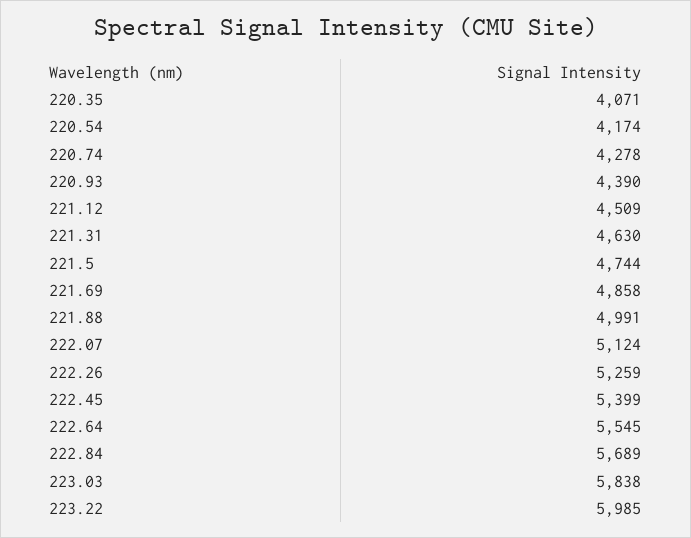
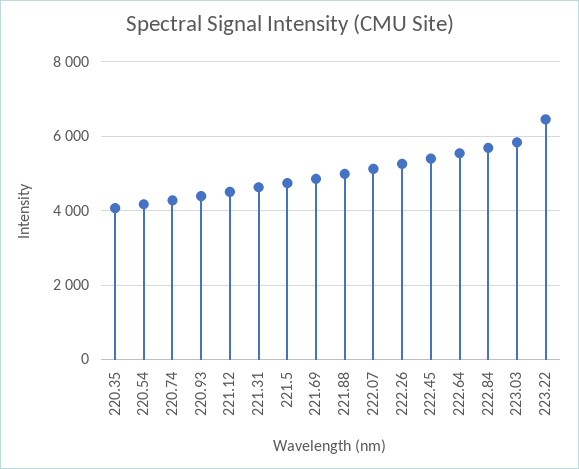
  {
    "220.35": 4071,
    "220.54": 4174,
    "220.74": 4278,
    "220.93": 4390,
    "221.12": 4509,
    "221.31": 4630,
    "221.5": 4744,
    "221.69": 4858,
    "221.88": 4991,
    "222.07": 5124,
    "222.26": 5259,
    "222.45": 5399,
    "222.64": 5545,
    "222.84": 5689,
    "223.03": 5838,
-   "223.22": 5985
+   "223.22": 6400
  }

